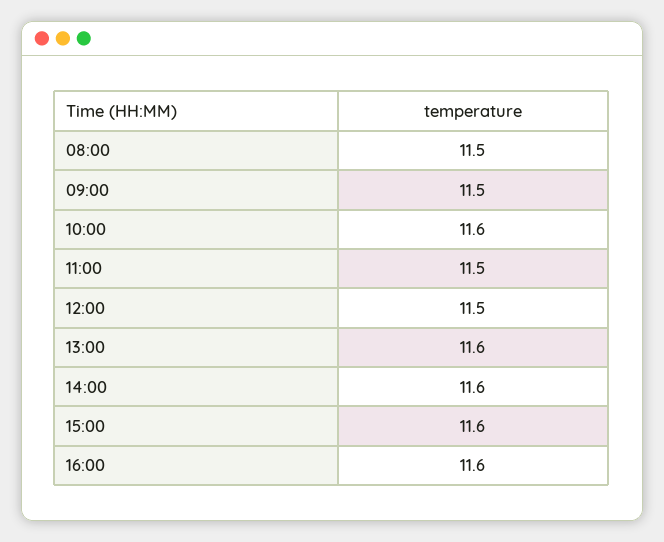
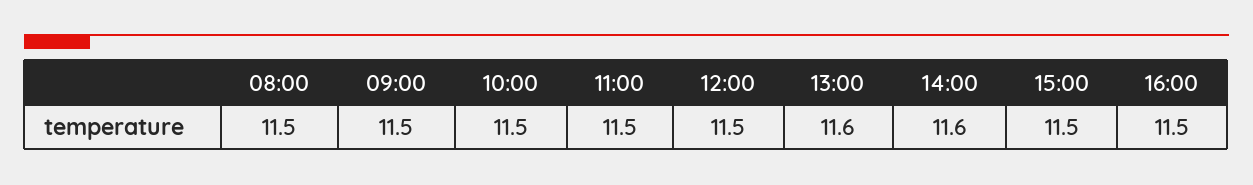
  {
    "08:00": 11.5,
    "09:00": 11.5,
-   "10:00": 11.6,
+   "10:00": 11.5,
    "11:00": 11.5,
    "12:00": 11.5,
    "13:00": 11.6,
    "14:00": 11.6,
-   "15:00": 11.6,
+   "15:00": 11.5,
-   "16:00": 11.6
+   "16:00": 11.5
  }

